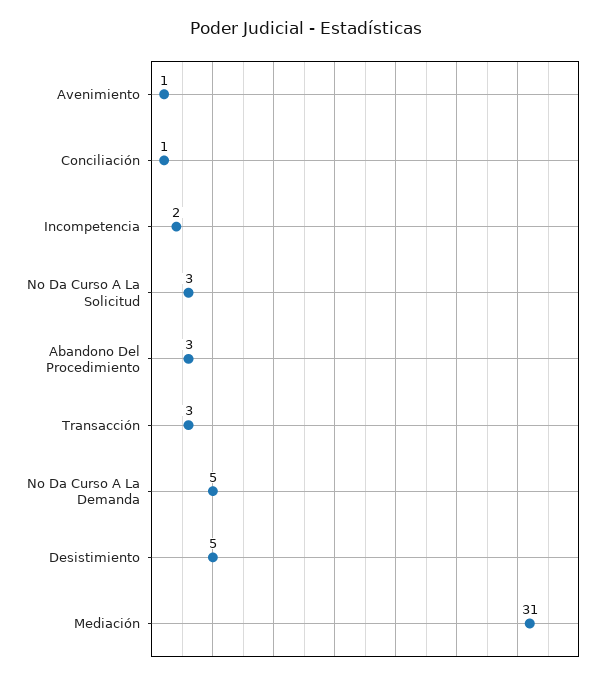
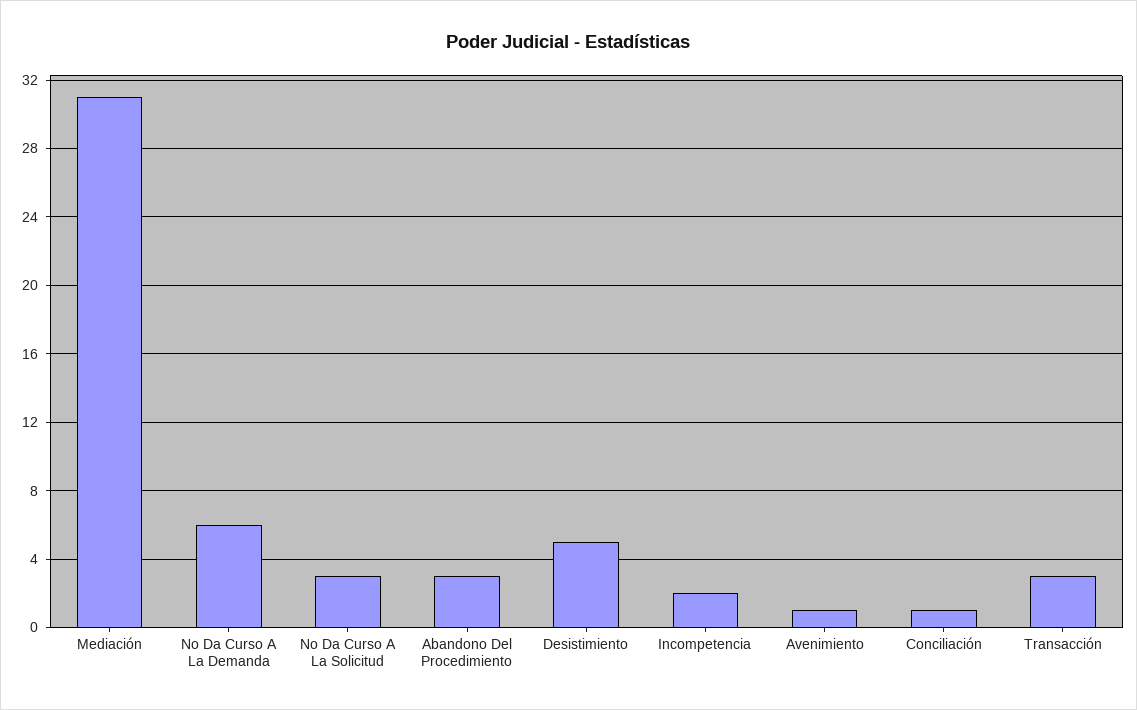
  {
    "Avenimiento": 1,
    "Conciliación": 1,
    "Incompetencia": 2,
    "No Da Curso A La Solicitud": 3,
    "Abandono Del Procedimiento": 3,
    "Transacción": 3,
-   "No Da Curso A La Demanda": 5,
+   "No Da Curso A La Demanda": 6,
    "Desistimiento": 5,
    "Mediación": 31
  }

